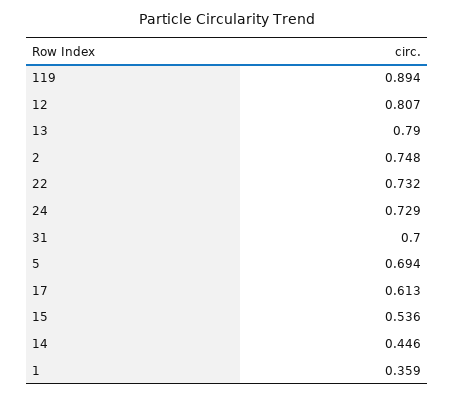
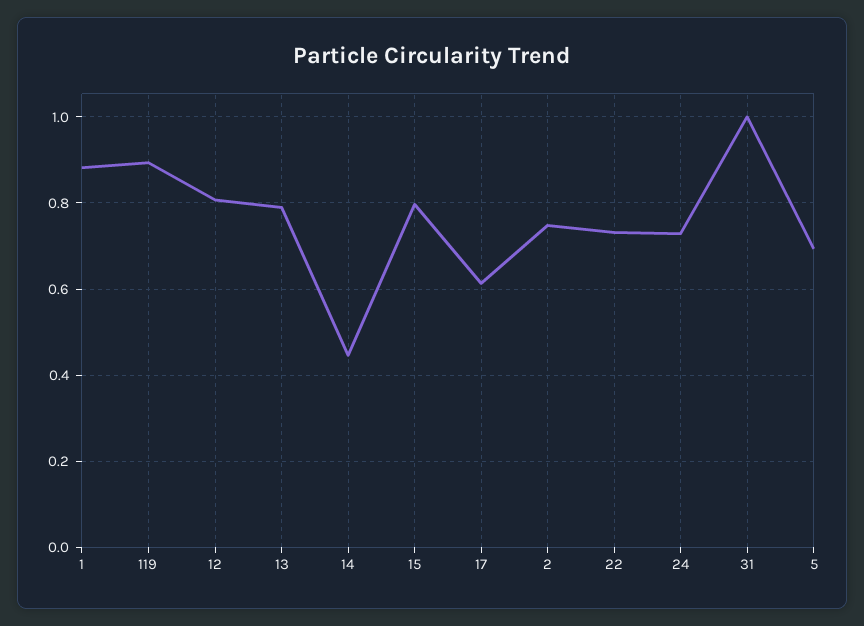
  {
    "119": 0.894,
    "12": 0.807,
    "13": 0.79,
    "2": 0.748,
    "22": 0.732,
    "24": 0.729,
-   "31": 0.7,
+   "31": 1,
    "5": 0.694,
    "17": 0.613,
-   "15": 0.536,
+   "15": 0.8,
    "14": 0.446,
-   "1": 0.359
+   "1": 0.88
  }

